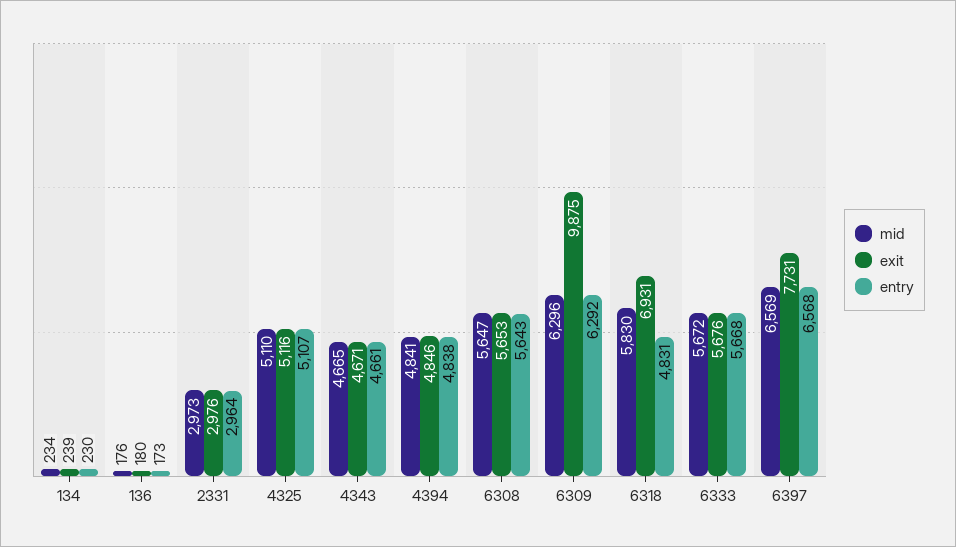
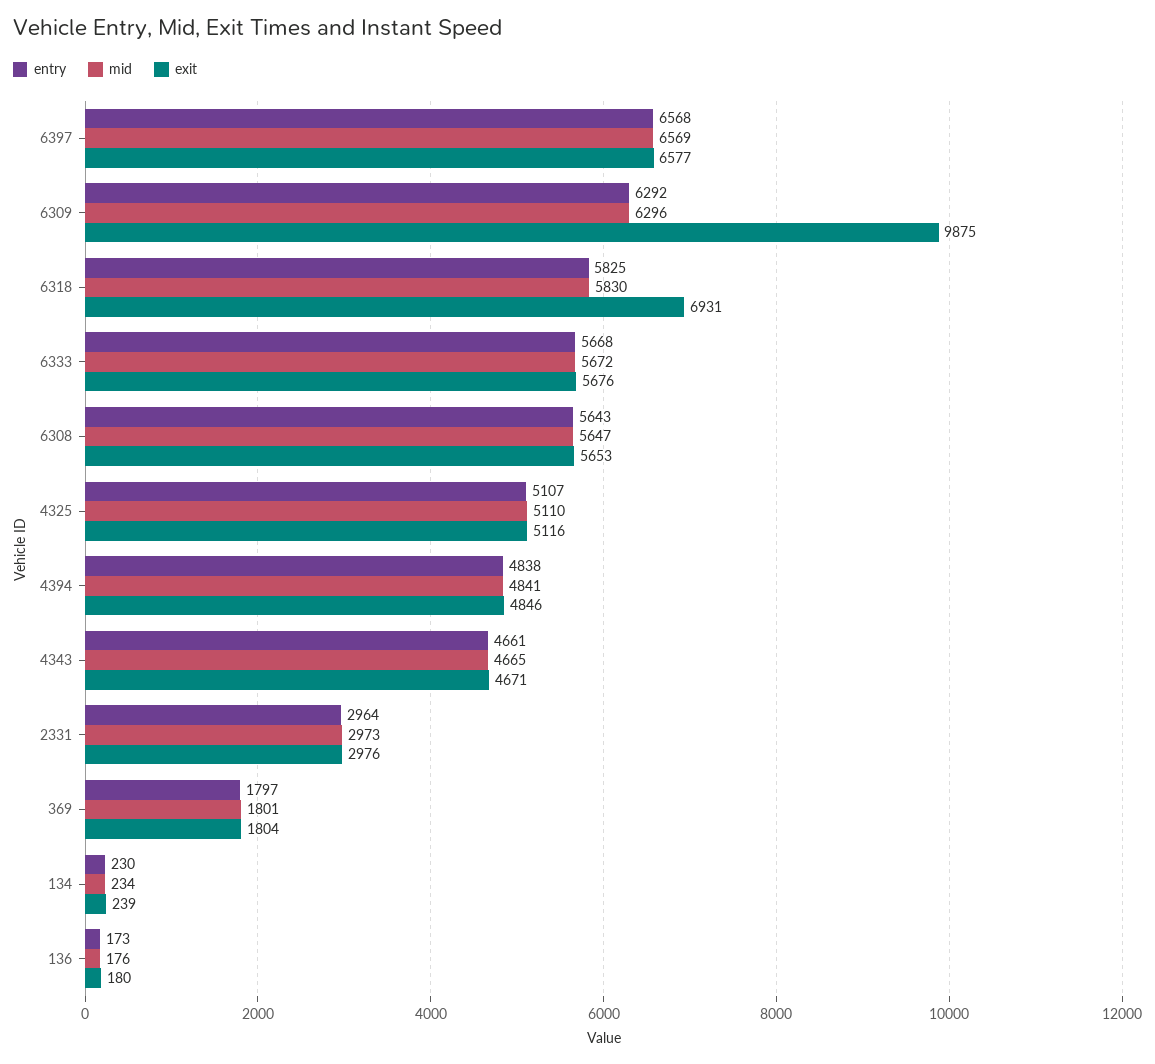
  {
    "mid": {
      "134": 234,
      "136": 176,
      "2331": 2973,
      "4325": 5110,
      "4343": 4665,
      "4394": 4841,
      "6308": 5647,
      "6309": 6296,
      "6318": 5830,
      "6333": 5672,
-     "6397": 6569
+     "6397": 6569,
+     "369": 1801
    },
    "exit": {
      "134": 239,
      "136": 180,
      "2331": 2976,
      "4325": 5116,
      "4343": 4671,
      "4394": 4846,
      "6308": 5653,
      "6309": 9875,
      "6318": 6931,
      "6333": 5676,
-     "6397": 7731
+     "6397": 6577,
+     "369": 1804
    },
    "entry": {
      "134": 230,
      "136": 173,
      "2331": 2964,
      "4325": 5107,
      "4343": 4661,
      "4394": 4838,
      "6308": 5643,
      "6309": 6292,
-     "6318": 4831,
+     "6318": 5825,
      "6333": 5668,
-     "6397": 6568
+     "6397": 6568,
+     "369": 1797
    }
  }

